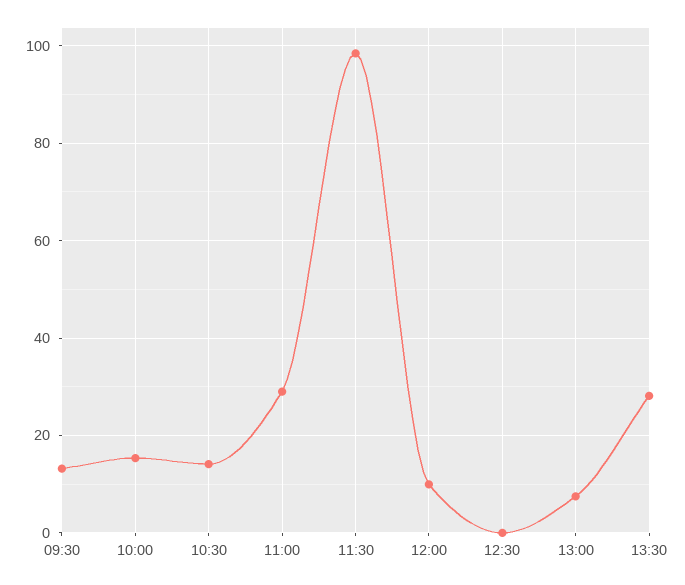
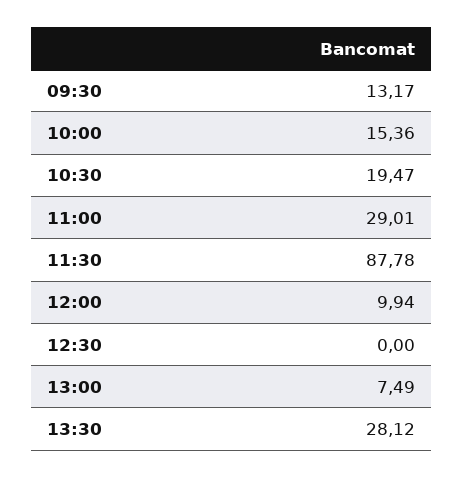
  {
    "09:30": 13.17,
    "10:00": 15.36,
-   "10:30": 14,
+   "10:30": 19.47,
    "11:00": 29.01,
-   "11:30": 98,
+   "11:30": 87.78,
    "12:00": 9.94,
    "12:30": 0,
    "13:00": 7.49,
    "13:30": 28.12
  }

